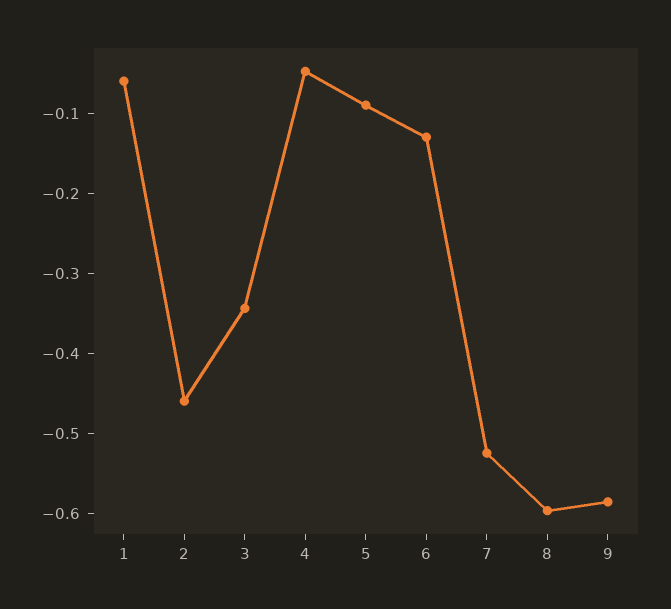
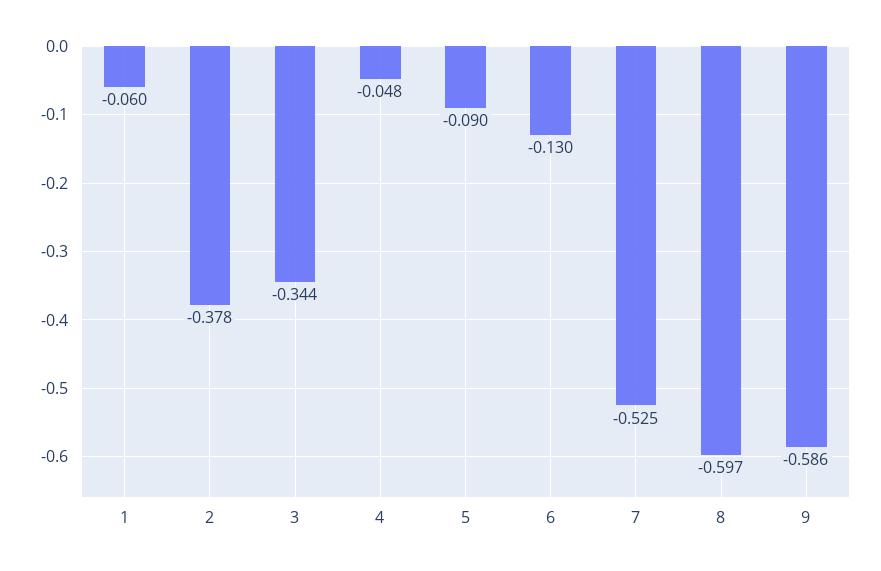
  {
    "1": -0.06,
-   "2": -0.46,
+   "2": -0.378,
    "3": -0.344,
    "4": -0.048,
    "5": -0.09,
    "6": -0.13,
    "7": -0.525,
    "8": -0.597,
    "9": -0.586
  }

